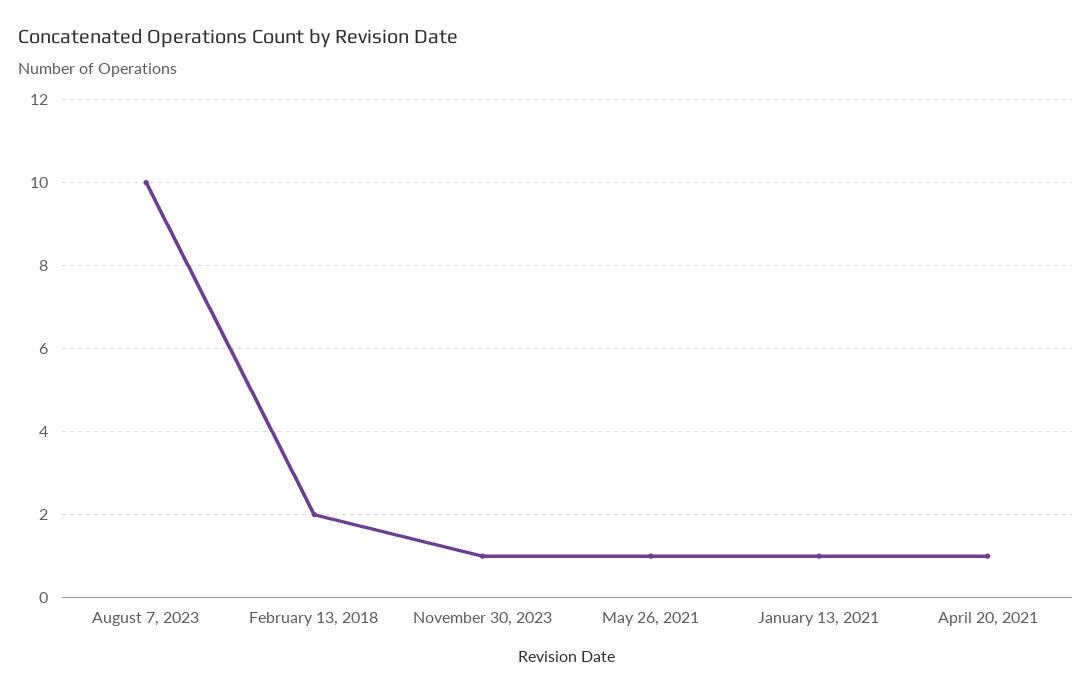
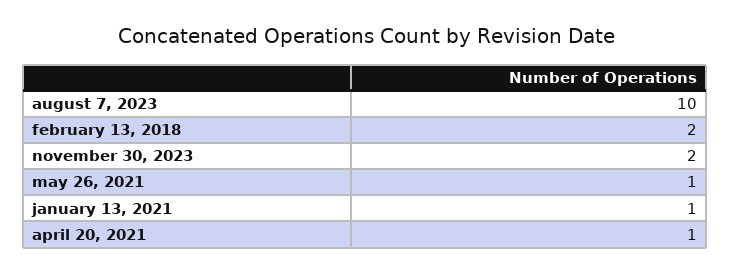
  {
    "August 7, 2023": 10,
    "February 13, 2018": 2,
-   "November 30, 2023": 1,
+   "November 30, 2023": 2,
    "May 26, 2021": 1,
    "January 13, 2021": 1,
    "April 20, 2021": 1
  }

